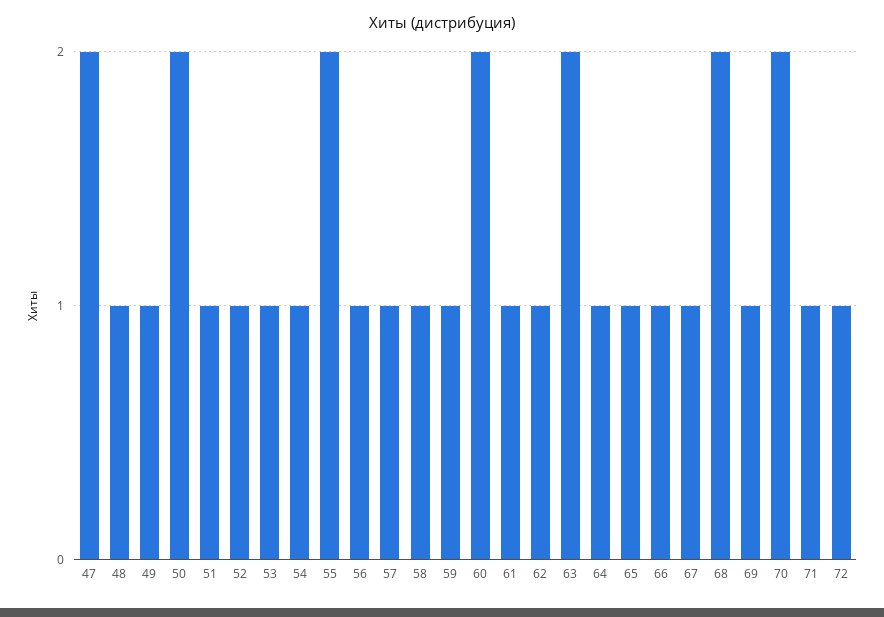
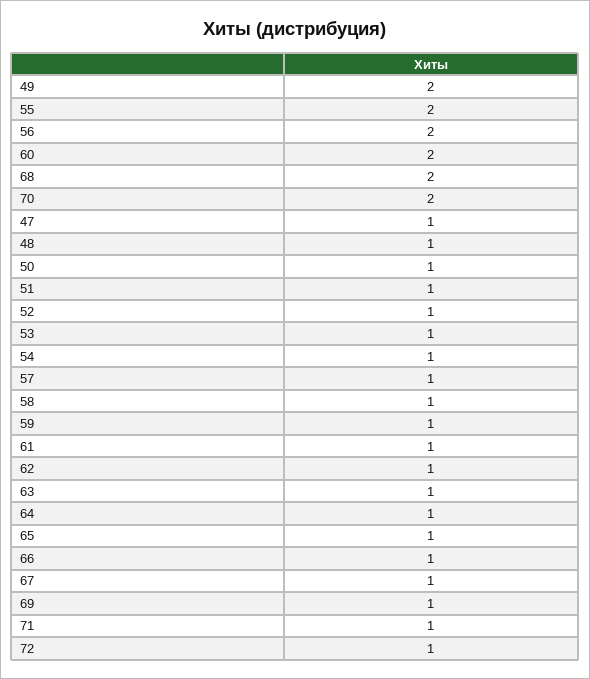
  {
-   "47": 2,
+   "47": 1,
    "48": 1,
-   "49": 1,
+   "49": 2,
-   "50": 2,
+   "50": 1,
    "51": 1,
    "52": 1,
    "53": 1,
    "54": 1,
    "55": 2,
-   "56": 1,
+   "56": 2,
    "57": 1,
    "58": 1,
    "59": 1,
    "60": 2,
    "61": 1,
    "62": 1,
-   "63": 2,
+   "63": 1,
    "64": 1,
    "65": 1,
    "66": 1,
    "67": 1,
    "68": 2,
    "69": 1,
    "70": 2,
    "71": 1,
    "72": 1
  }

